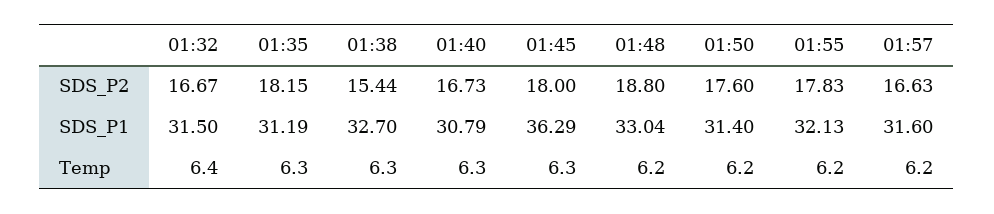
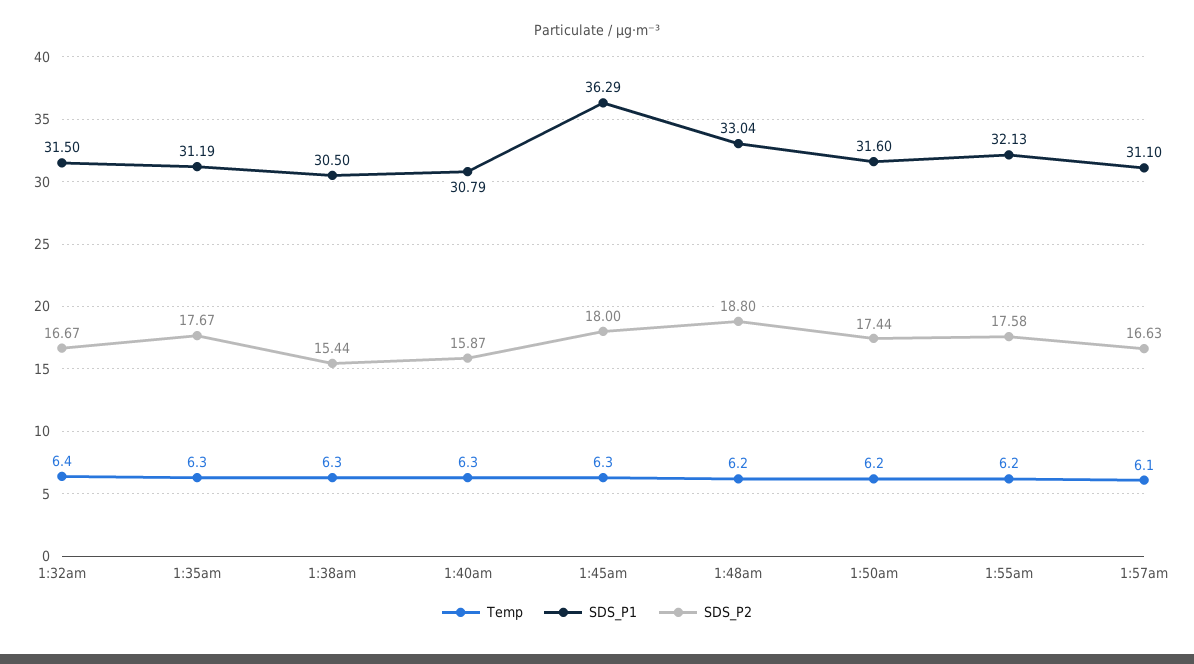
  {
    "SDS_P2": {
      "01:32": 16.67,
-     "01:35": 18.15,
+     "01:35": 17.67,
      "01:38": 15.44,
-     "01:40": 16.73,
+     "01:40": 15.87,
      "01:45": 18,
      "01:48": 18.8,
-     "01:50": 17.6,
+     "01:50": 17.44,
-     "01:55": 17.83,
+     "01:55": 17.58,
      "01:57": 16.63
    },
    "SDS_P1": {
      "01:32": 31.5,
      "01:35": 31.19,
-     "01:38": 32.7,
+     "01:38": 30.5,
      "01:40": 30.79,
      "01:45": 36.29,
      "01:48": 33.04,
-     "01:50": 31.4,
+     "01:50": 31.6,
      "01:55": 32.13,
-     "01:57": 31.6
+     "01:57": 31.1
    },
    "Temp": {
      "01:32": 6.4,
      "01:35": 6.3,
      "01:38": 6.3,
      "01:40": 6.3,
      "01:45": 6.3,
      "01:48": 6.2,
      "01:50": 6.2,
      "01:55": 6.2,
-     "01:57": 6.2
+     "01:57": 6.1
    }
  }

